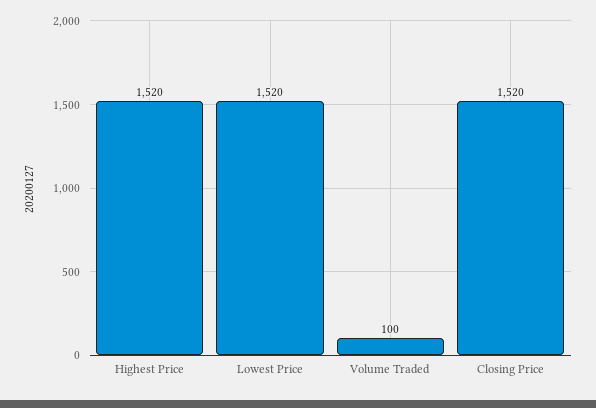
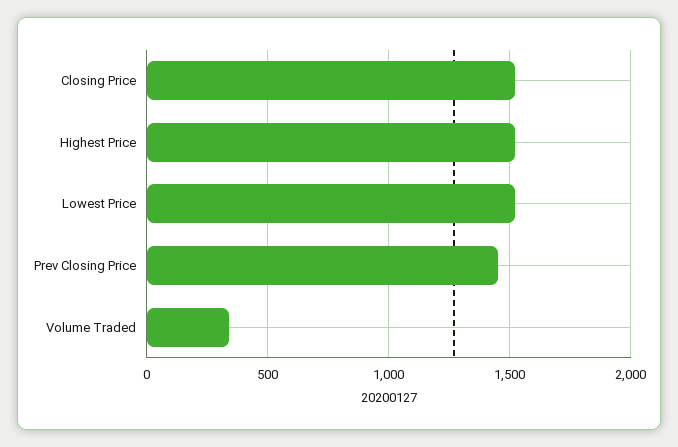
  {
    "Highest Price": 1520,
    "Lowest Price": 1520,
-   "Volume Traded": 100,
+   "Volume Traded": 350,
-   "Closing Price": 1520
+   "Closing Price": 1520,
+   "Prev Closing Price": 1450
  }

